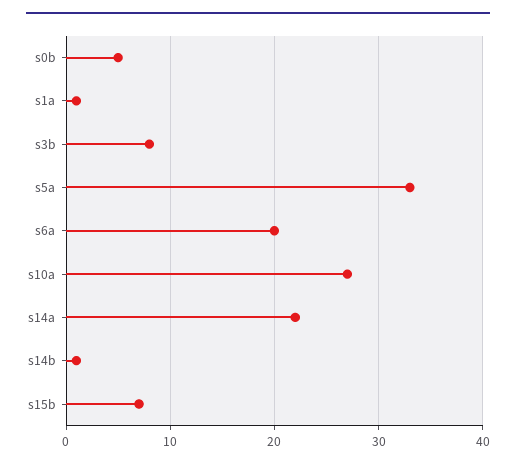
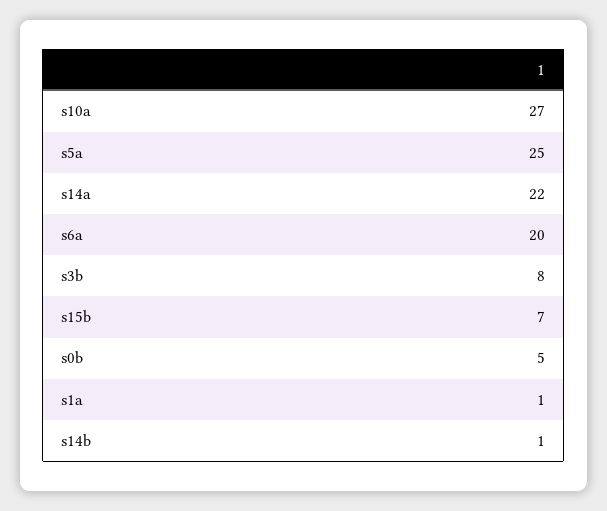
  {
    "s0b": 5,
    "s1a": 1,
    "s3b": 8,
-   "s5a": 33,
+   "s5a": 25,
    "s6a": 20,
    "s10a": 27,
    "s14a": 22,
    "s14b": 1,
    "s15b": 7
  }

